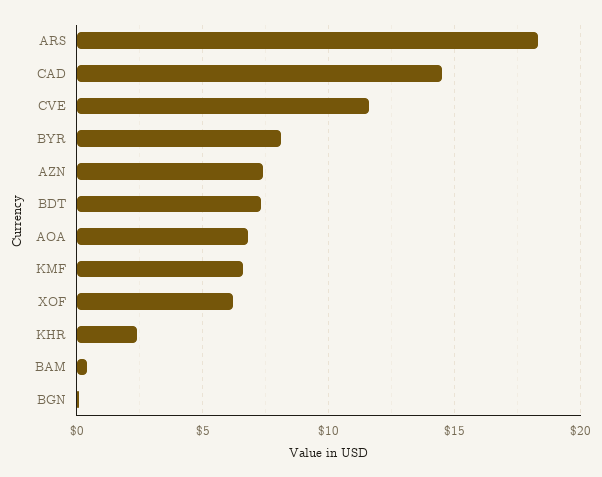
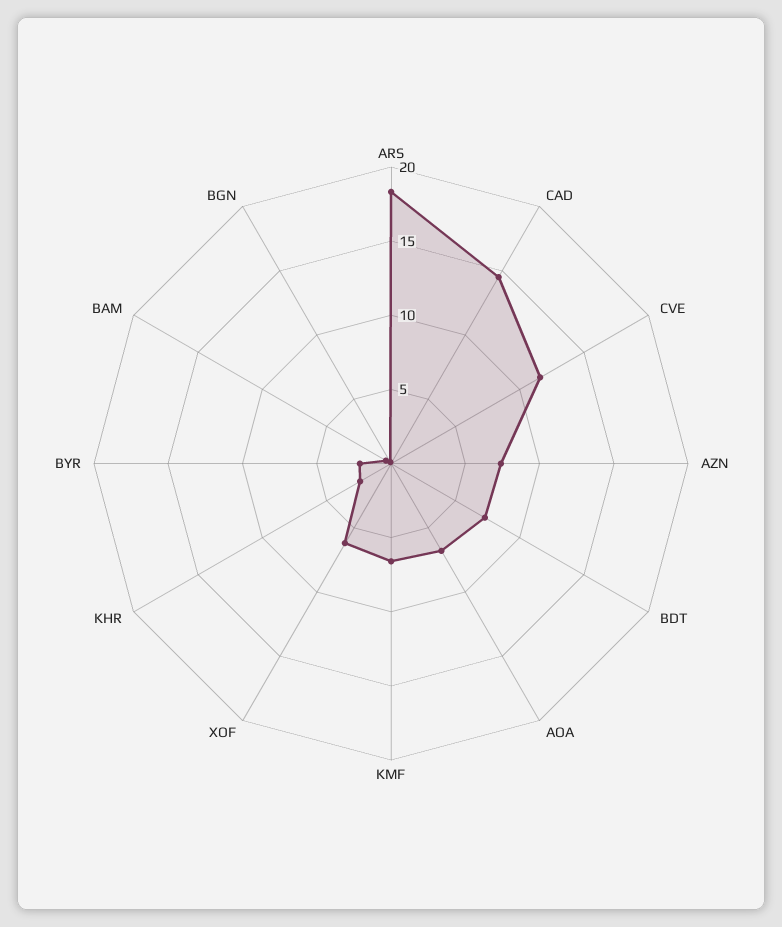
  {
    "ARS": 18.5,
    "CAD": 14.5,
    "CVE": 11.5,
-   "BYR": 8,
+   "BYR": 2,
    "AZN": 7.5,
    "BDT": 7.5,
    "AOA": 7,
    "KMF": 6.5,
    "XOF": 6,
    "KHR": 2.5,
    "BAM": 0.5,
    "BGN": 0
  }

